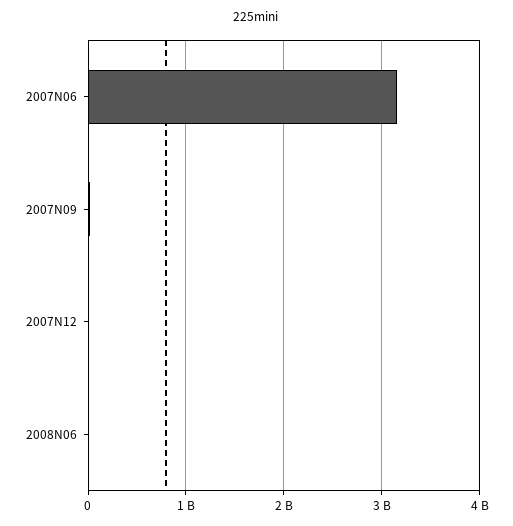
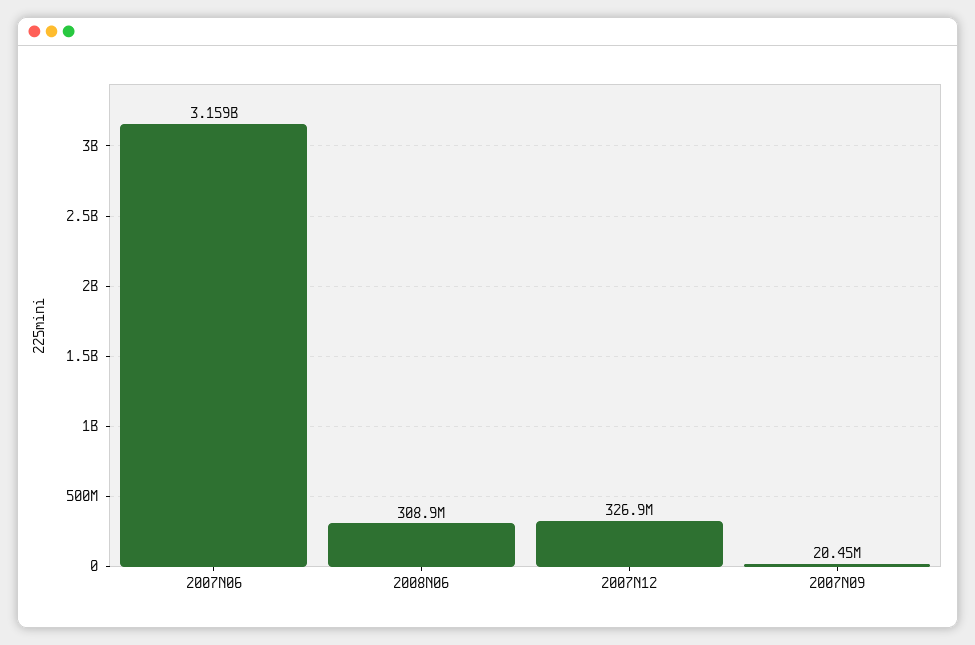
  {
    "2007N06": 3159000000,
    "2007N09": 20450000,
-   "2007N12": 0,
+   "2007N12": 326900000,
-   "2008N06": 0
+   "2008N06": 308900000
  }

